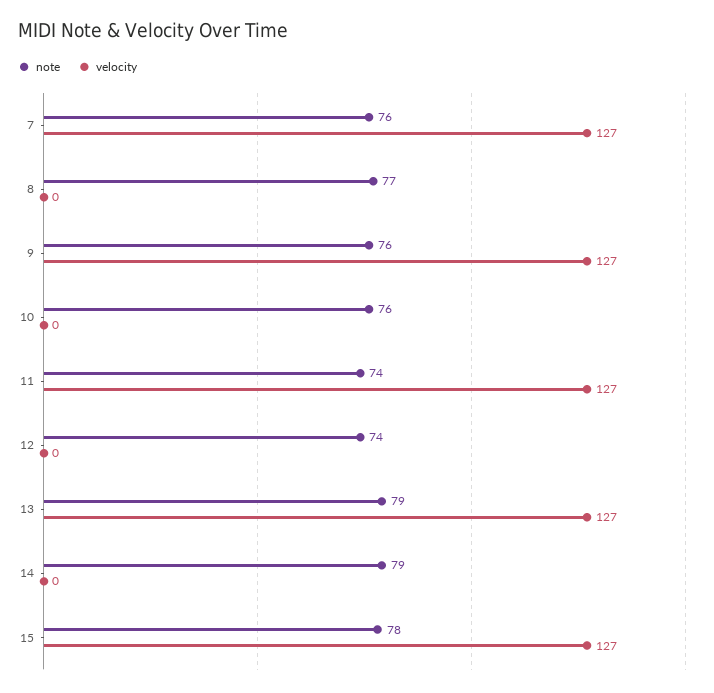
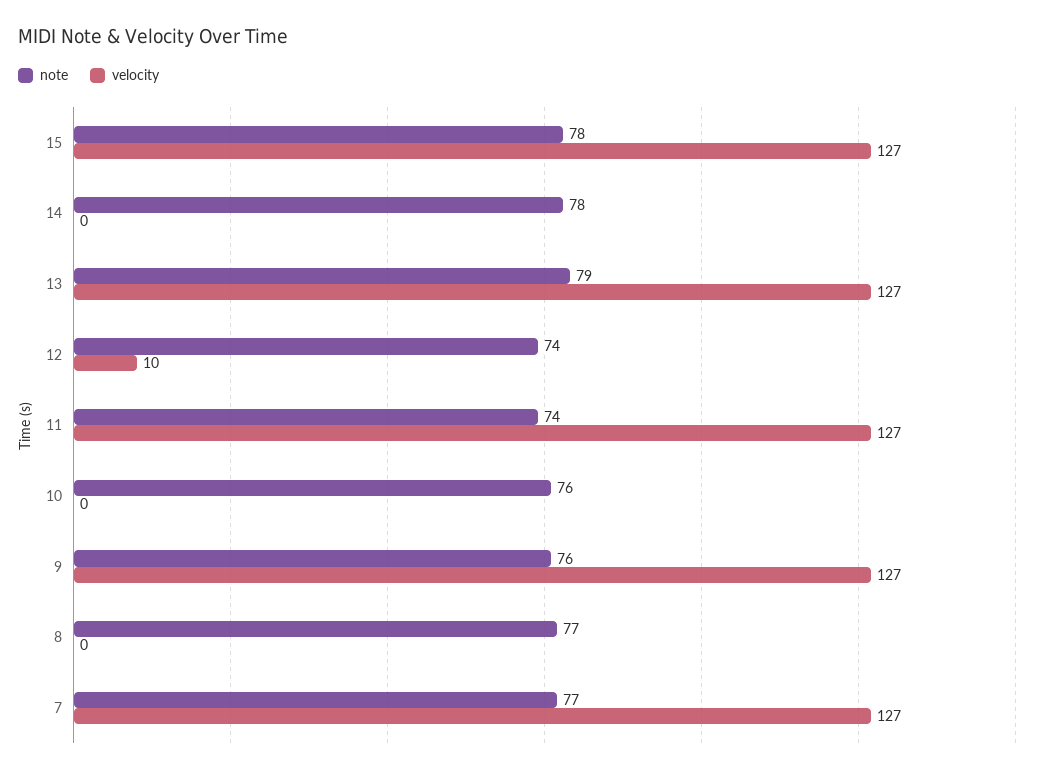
  {
    "note": {
-     "7": 76,
+     "7": 77,
      "8": 77,
      "9": 76,
      "10": 76,
      "11": 74,
      "12": 74,
      "13": 79,
-     "14": 79,
+     "14": 78,
      "15": 78
    },
    "velocity": {
      "7": 127,
      "8": 0,
      "9": 127,
      "10": 0,
      "11": 127,
-     "12": 0,
+     "12": 10,
      "13": 127,
      "14": 0,
      "15": 127
    }
  }

